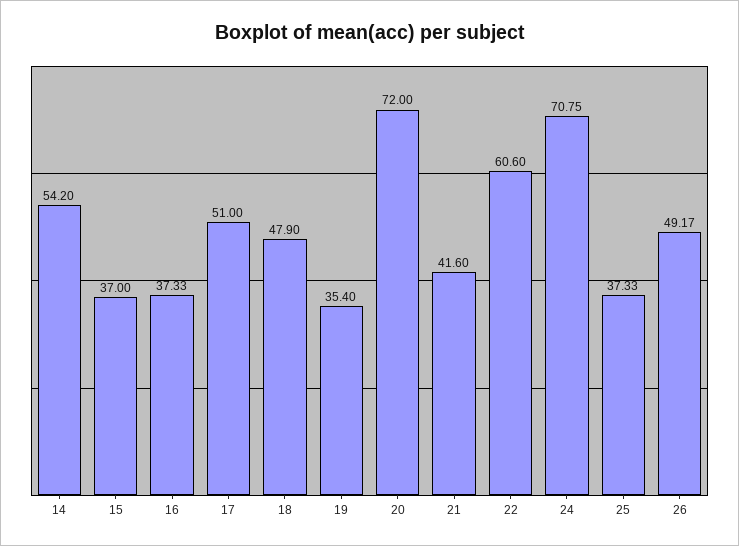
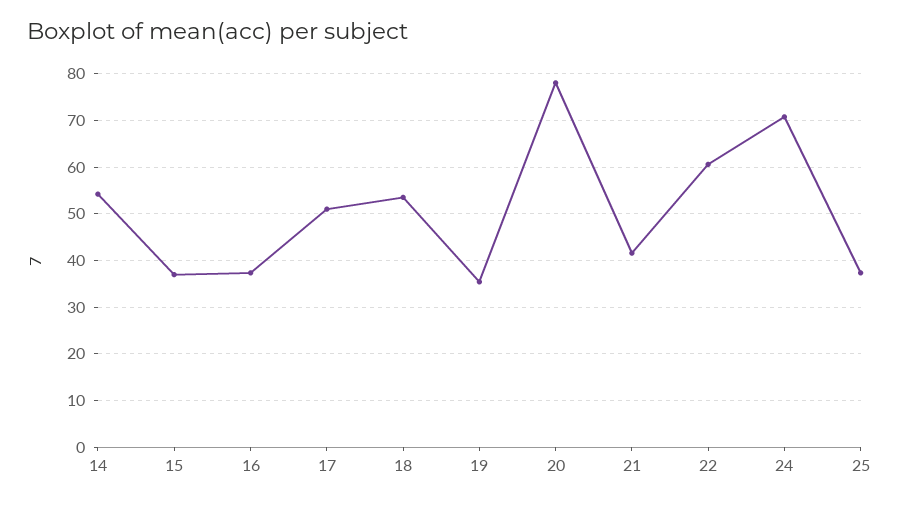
  {
    "14": 54.2,
    "15": 37,
    "16": 37.33,
    "17": 51,
-   "18": 47.9,
+   "18": 54,
    "19": 35.4,
-   "20": 72,
+   "20": 78,
    "21": 41.6,
    "22": 60.6,
    "24": 70.75,
-   "25": 37.33,
+   "25": 37.33
-   "26": 49.17
  }

